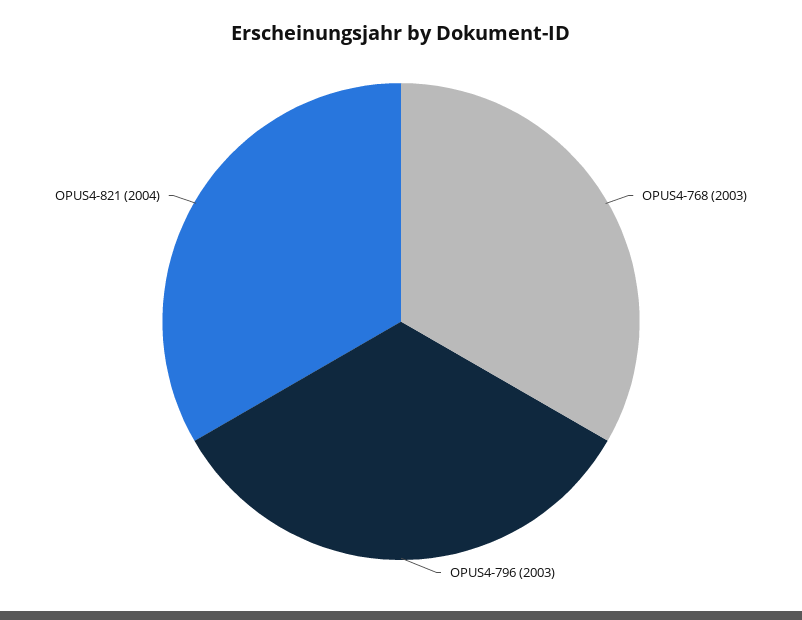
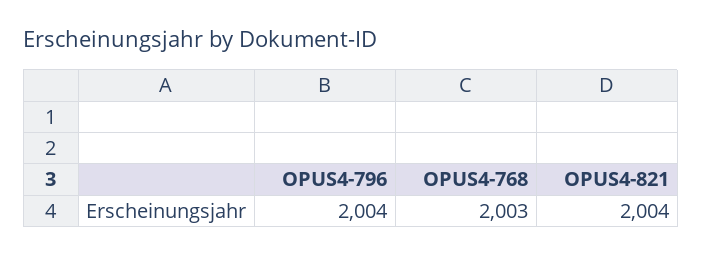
  {
    "OPUS4-768": 2003,
-   "OPUS4-796": 2003,
+   "OPUS4-796": 2004,
    "OPUS4-821": 2004
  }

